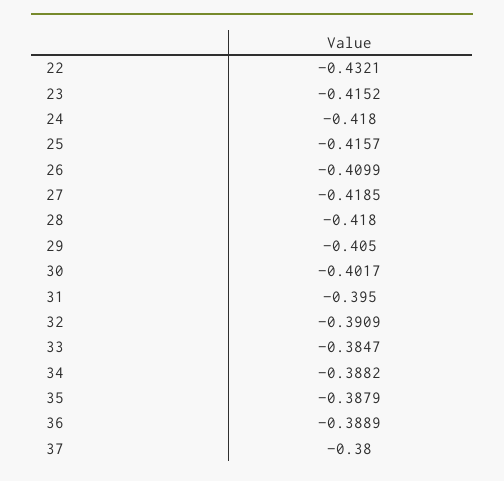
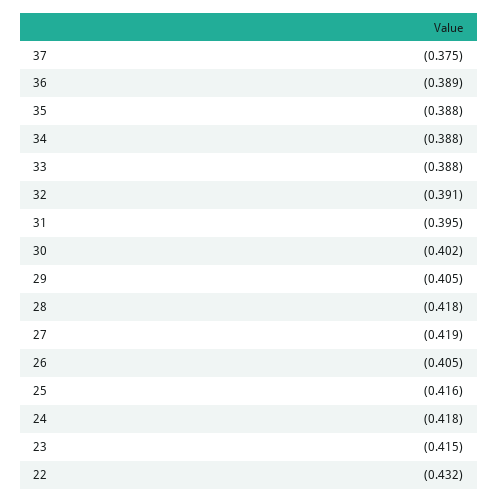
  {
    "22": -0.4321,
    "23": -0.4152,
    "24": -0.418,
    "25": -0.4157,
-   "26": -0.4099,
+   "26": -0.405,
    "27": -0.4185,
    "28": -0.418,
    "29": -0.405,
    "30": -0.4017,
    "31": -0.395,
    "32": -0.3909,
-   "33": -0.3847,
+   "33": -0.388,
    "34": -0.3882,
    "35": -0.3879,
    "36": -0.3889,
-   "37": -0.38
+   "37": -0.375
  }

